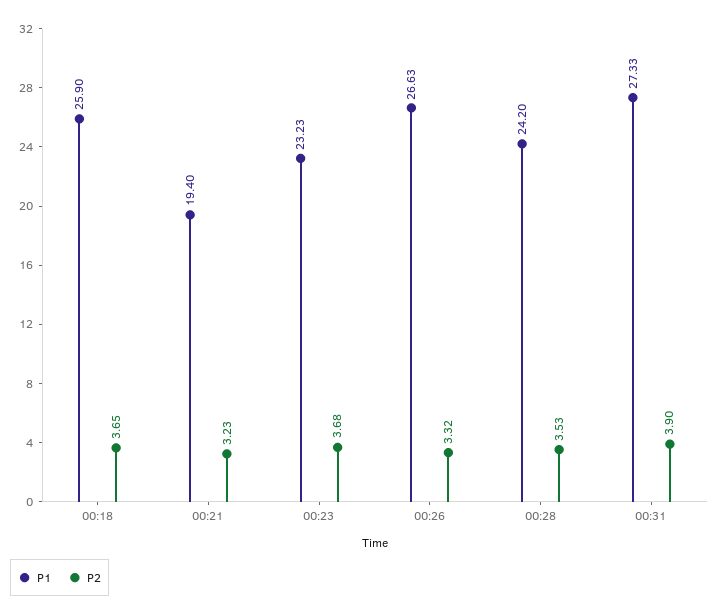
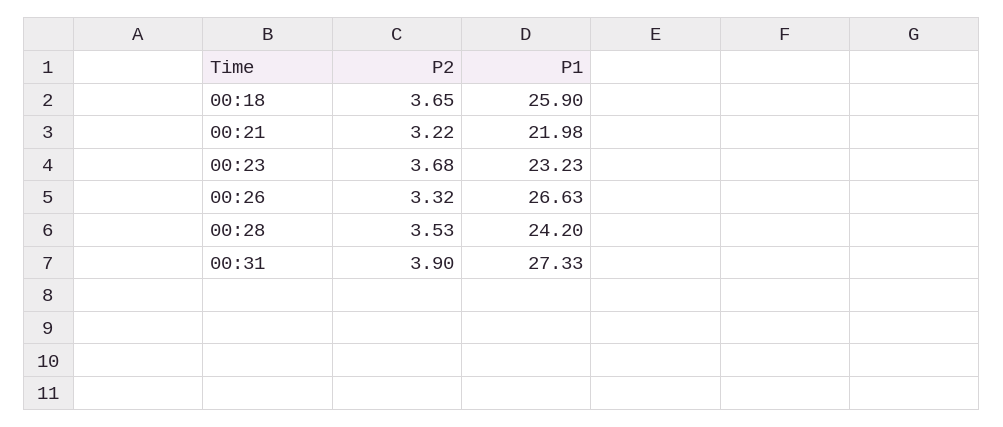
  {
    "P1": {
      "00:18": 25.9,
-     "00:21": 19.4,
+     "00:21": 21.98,
      "00:23": 23.23,
      "00:26": 26.63,
      "00:28": 24.2,
      "00:31": 27.33
    },
    "P2": {
      "00:18": 3.65,
-     "00:21": 3.23,
+     "00:21": 3.22,
      "00:23": 3.68,
      "00:26": 3.32,
      "00:28": 3.53,
      "00:31": 3.9
    }
  }

